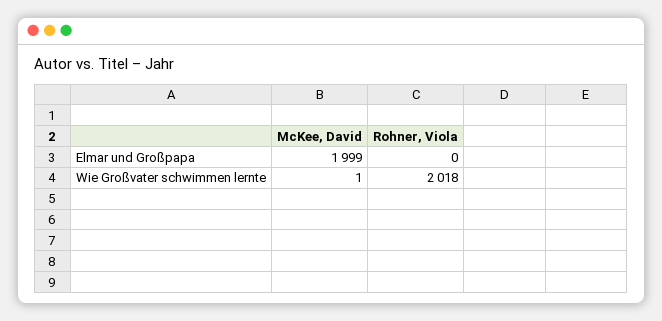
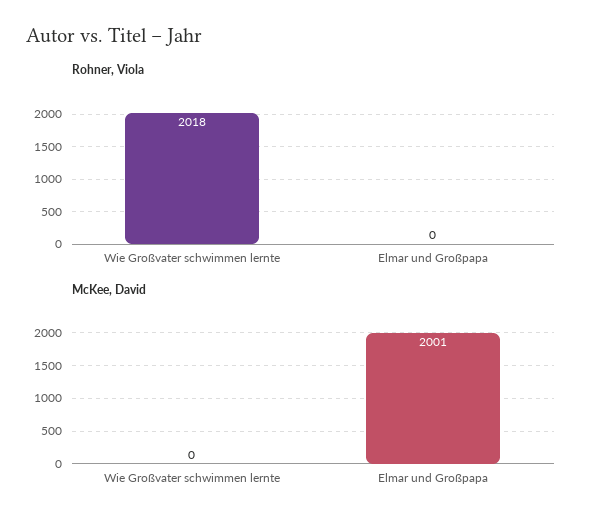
  {
    "McKee, David": {
-     "Elmar und Großpapa": 1999,
+     "Elmar und Großpapa": 2001,
-     "Wie Großvater schwimmen lernte": 1
+     "Wie Großvater schwimmen lernte": 0
    },
    "Rohner, Viola": {
      "Elmar und Großpapa": 0,
      "Wie Großvater schwimmen lernte": 2018
    }
  }

